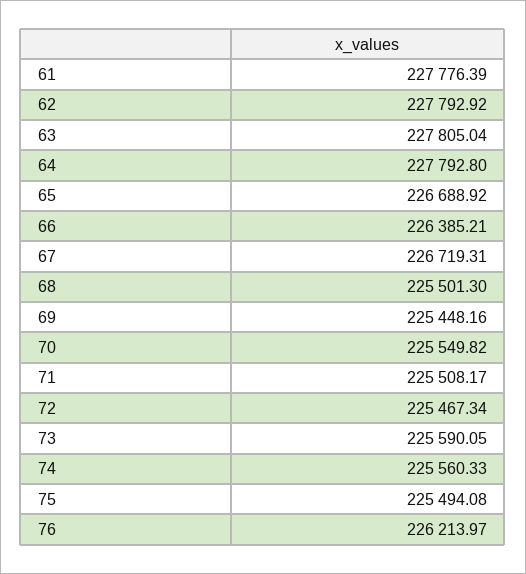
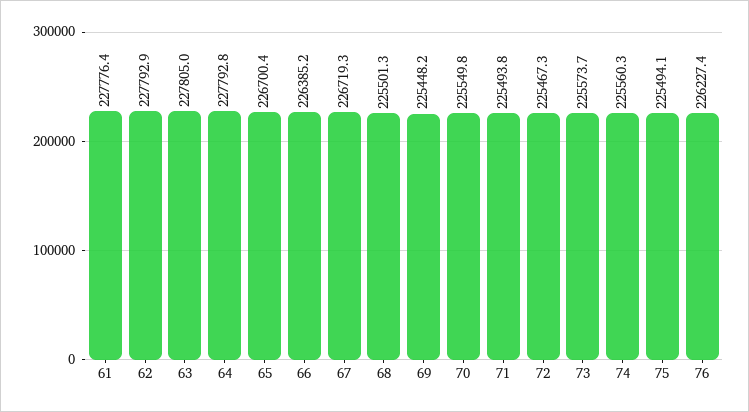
  {
    "61": 227776.39,
    "62": 227792.92,
    "63": 227805.04,
    "64": 227792.8,
-   "65": 226688.92,
+   "65": 226700.4,
    "66": 226385.21,
    "67": 226719.31,
    "68": 225501.3,
    "69": 225448.16,
    "70": 225549.82,
-   "71": 225508.17,
+   "71": 225493.8,
    "72": 225467.34,
-   "73": 225590.05,
+   "73": 225573.7,
    "74": 225560.33,
    "75": 225494.08,
-   "76": 226213.97
+   "76": 226227.4
  }

